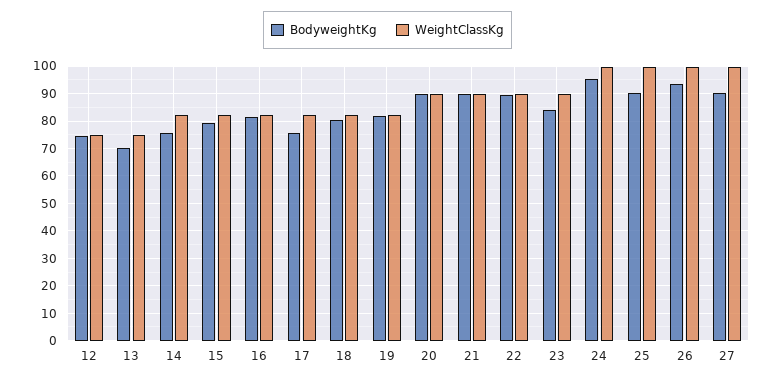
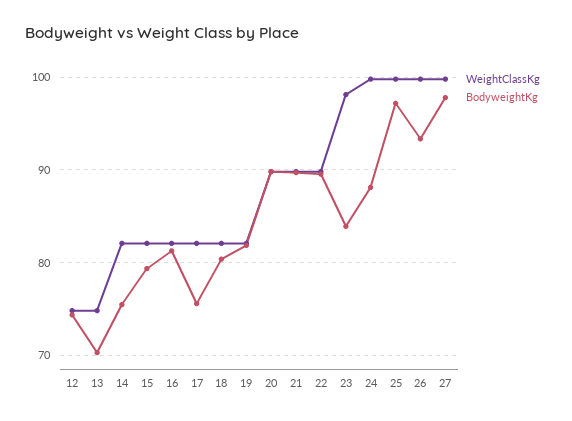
  {
    "BodyweightKg": {
      "12": 74,
      "13": 70,
      "14": 75,
      "15": 79,
      "16": 81,
      "17": 76,
      "18": 80,
      "19": 82,
      "20": 90,
      "21": 90,
      "22": 90,
      "23": 84,
-     "24": 95,
+     "24": 88,
-     "25": 90,
+     "25": 97,
      "26": 93,
-     "27": 90
+     "27": 98
    },
    "WeightClassKg": {
      "12": 75,
      "13": 75,
      "14": 82,
      "15": 82,
      "16": 82,
      "17": 82,
      "18": 82,
      "19": 82,
      "20": 90,
      "21": 90,
      "22": 90,
-     "23": 90,
+     "23": 98,
      "24": 100,
      "25": 100,
      "26": 100,
      "27": 100
    }
  }

